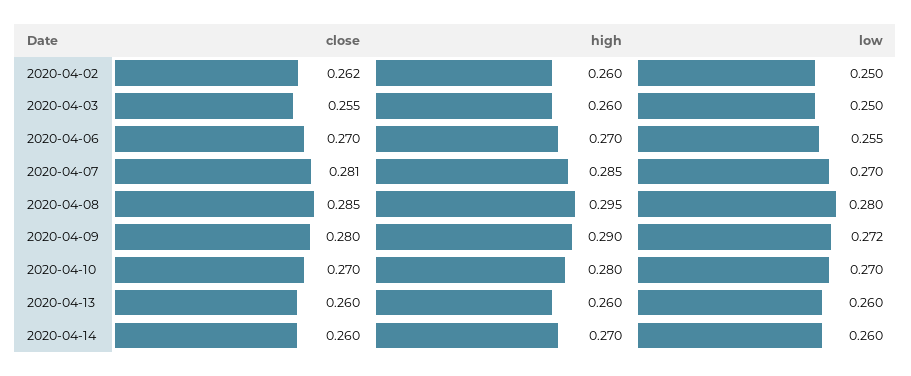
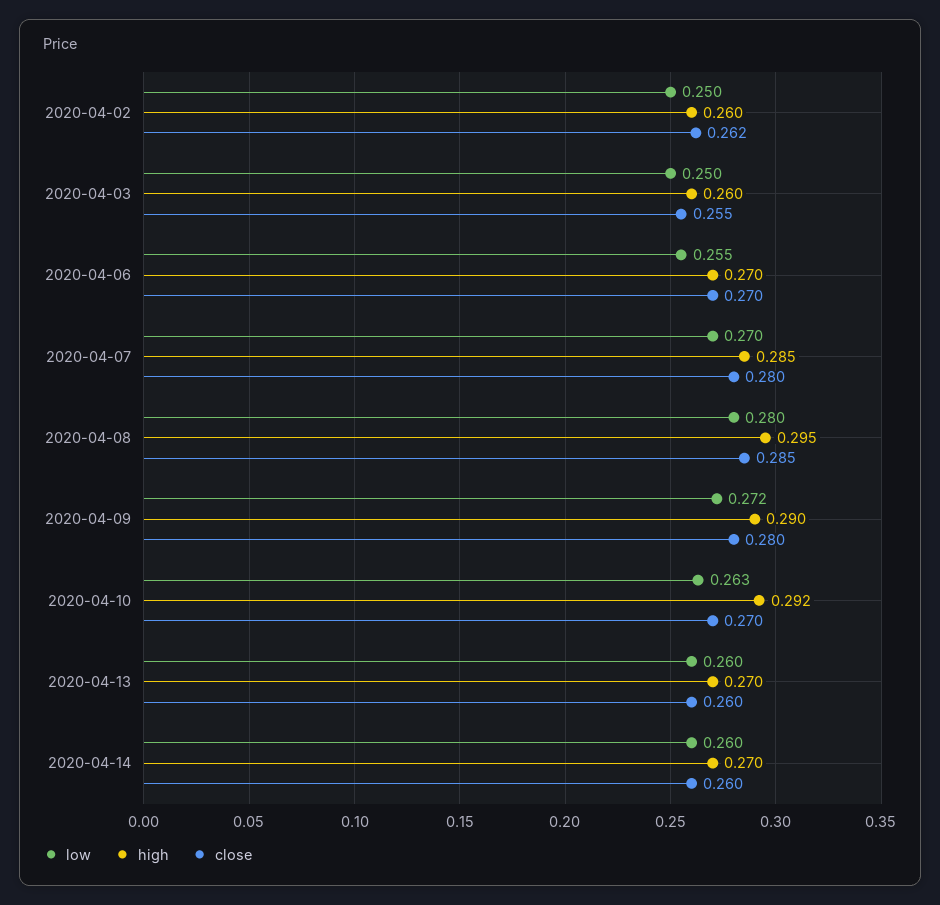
  {
    "close": {
      "2020-04-02": 0.262,
      "2020-04-03": 0.255,
      "2020-04-06": 0.27,
-     "2020-04-07": 0.281,
+     "2020-04-07": 0.28,
      "2020-04-08": 0.285,
      "2020-04-09": 0.28,
      "2020-04-10": 0.27,
      "2020-04-13": 0.26,
      "2020-04-14": 0.26
    },
    "high": {
      "2020-04-02": 0.26,
      "2020-04-03": 0.26,
      "2020-04-06": 0.27,
      "2020-04-07": 0.285,
      "2020-04-08": 0.295,
      "2020-04-09": 0.29,
-     "2020-04-10": 0.28,
+     "2020-04-10": 0.292,
-     "2020-04-13": 0.26,
+     "2020-04-13": 0.27,
      "2020-04-14": 0.27
    },
    "low": {
      "2020-04-02": 0.25,
      "2020-04-03": 0.25,
      "2020-04-06": 0.255,
      "2020-04-07": 0.27,
      "2020-04-08": 0.28,
      "2020-04-09": 0.272,
-     "2020-04-10": 0.27,
+     "2020-04-10": 0.263,
      "2020-04-13": 0.26,
      "2020-04-14": 0.26
    }
  }

